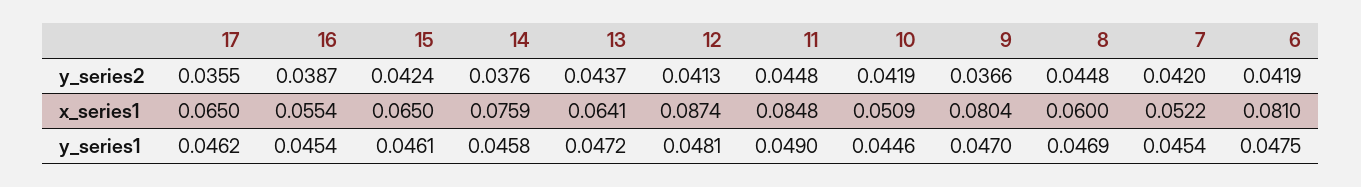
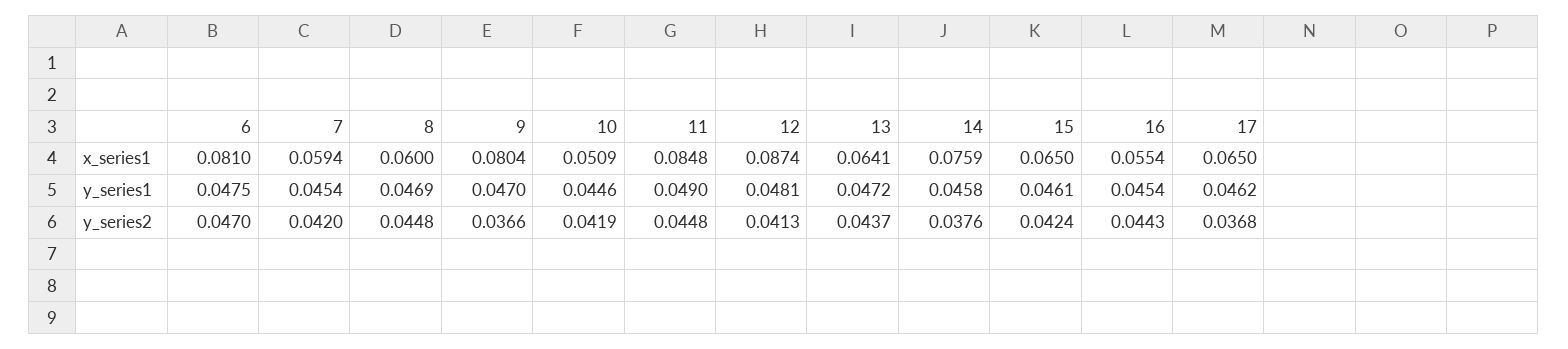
  {
    "17": {
-     "y_series2": 0.0355,
+     "y_series2": 0.0368,
      "x_series1": 0.065,
      "y_series1": 0.0462
    },
    "16": {
-     "y_series2": 0.0387,
+     "y_series2": 0.0443,
      "x_series1": 0.0554,
      "y_series1": 0.0454
    },
    "15": {
      "y_series2": 0.0424,
      "x_series1": 0.065,
      "y_series1": 0.0461
    },
    "14": {
      "y_series2": 0.0376,
      "x_series1": 0.0759,
      "y_series1": 0.0458
    },
    "13": {
      "y_series2": 0.0437,
      "x_series1": 0.0641,
      "y_series1": 0.0472
    },
    "12": {
      "y_series2": 0.0413,
      "x_series1": 0.0874,
      "y_series1": 0.0481
    },
    "11": {
      "y_series2": 0.0448,
      "x_series1": 0.0848,
      "y_series1": 0.049
    },
    "10": {
      "y_series2": 0.0419,
      "x_series1": 0.0509,
      "y_series1": 0.0446
    },
    "9": {
      "y_series2": 0.0366,
      "x_series1": 0.0804,
      "y_series1": 0.047
    },
    "8": {
      "y_series2": 0.0448,
      "x_series1": 0.06,
      "y_series1": 0.0469
    },
    "7": {
      "y_series2": 0.042,
-     "x_series1": 0.0522,
+     "x_series1": 0.0594,
      "y_series1": 0.0454
    },
    "6": {
-     "y_series2": 0.0419,
+     "y_series2": 0.047,
      "x_series1": 0.081,
      "y_series1": 0.0475
    }
  }

